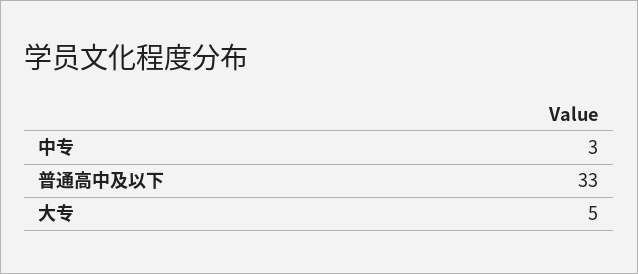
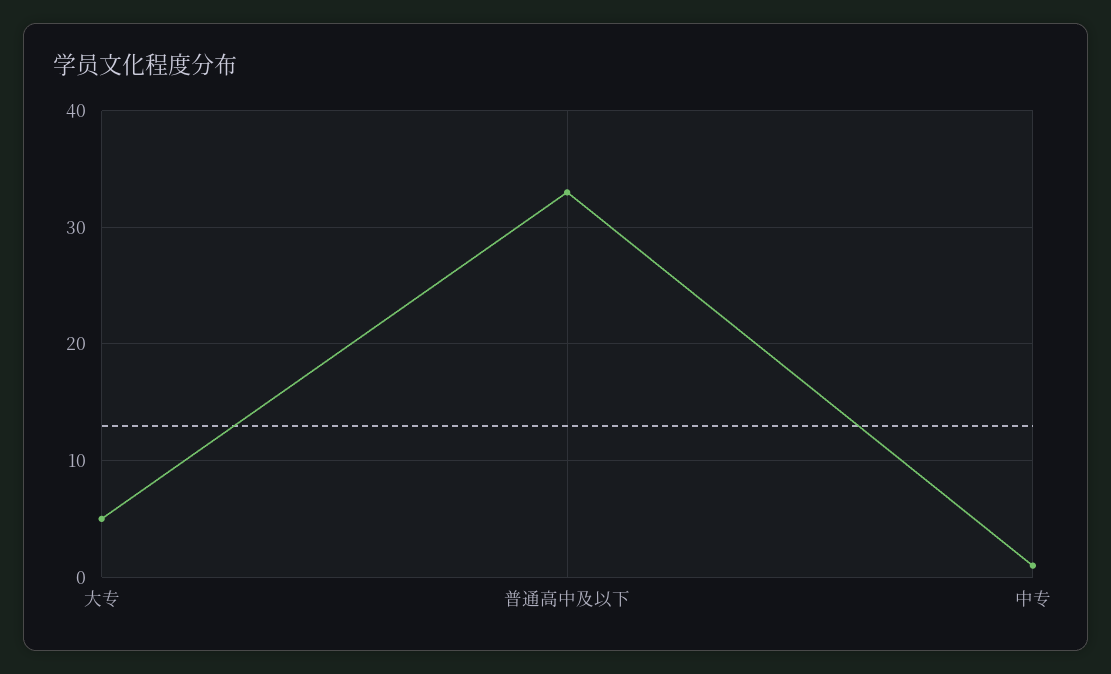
  {
-   "中专": 3,
+   "中专": 1,
    "普通高中及以下": 33,
    "大专": 5
  }

